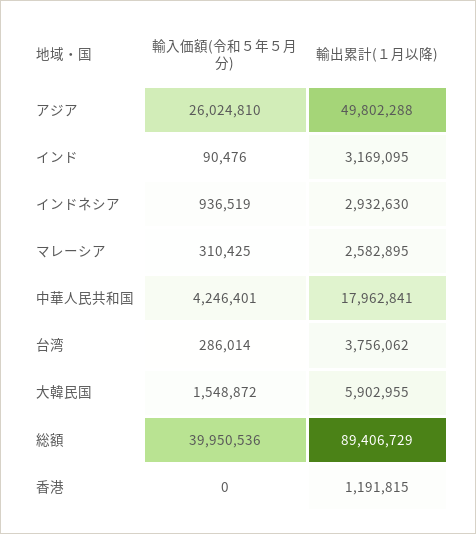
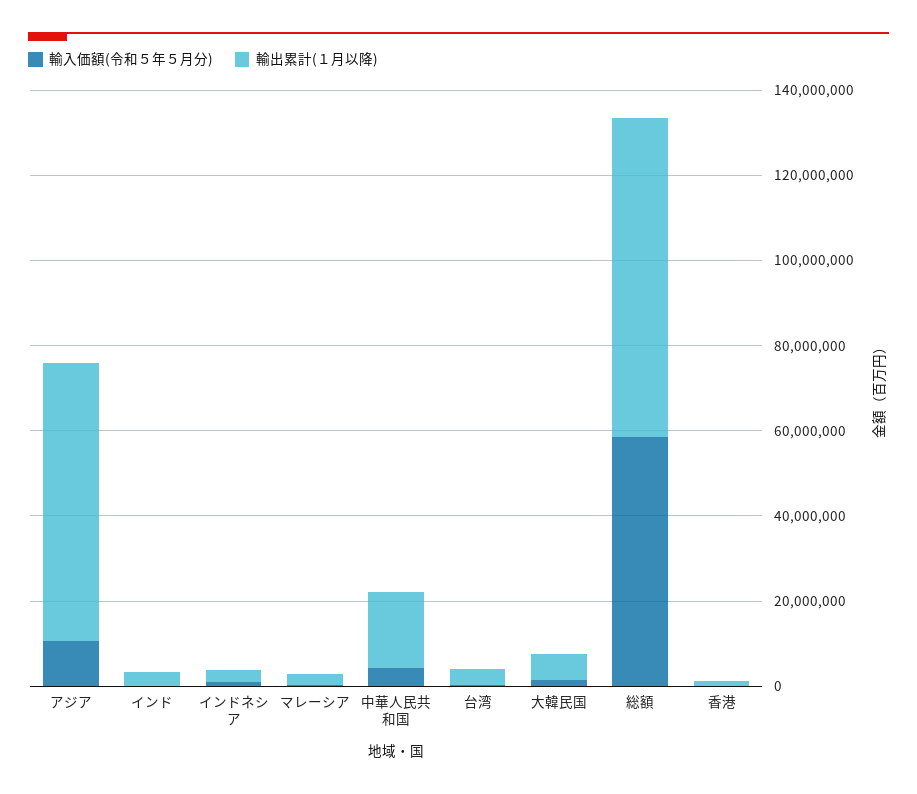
  {
    "輸入価額(令和５年５月分)": {
-     "アジア": 26024810,
+     "アジア": 10000000,
      "インド": 90476,
      "インドネシア": 936519,
      "マレーシア": 310425,
      "中華人民共和国": 4246401,
      "台湾": 286014,
      "大韓民国": 1548872,
-     "総額": 39950536,
+     "総額": 60000000,
      "香港": 0
    },
    "輸出累計(１月以降)": {
-     "アジア": 49802288,
+     "アジア": 65000000,
      "インド": 3169095,
      "インドネシア": 2932630,
      "マレーシア": 2582895,
      "中華人民共和国": 17962841,
      "台湾": 3756062,
      "大韓民国": 5902955,
-     "総額": 89406729,
+     "総額": 75000000,
      "香港": 1191815
    }
  }

